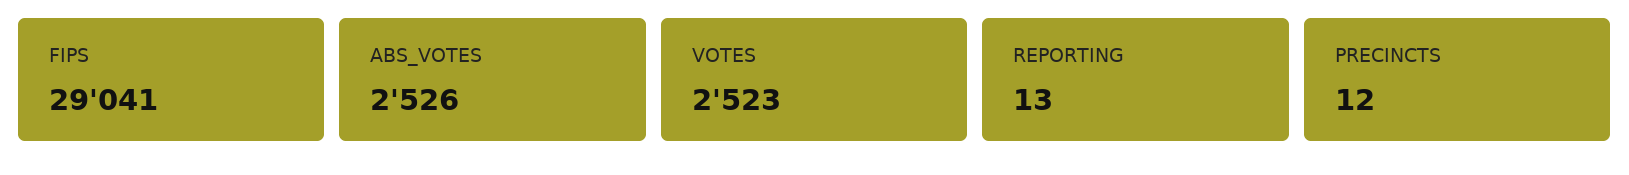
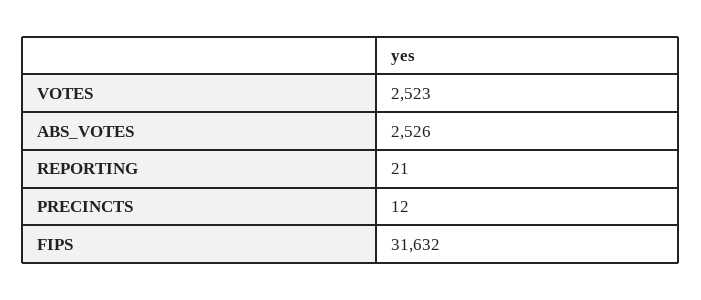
  {
-   "FIPS": 29041,
+   "FIPS": 31632,
    "ABS_VOTES": 2526,
    "VOTES": 2523,
-   "REPORTING": 13,
+   "REPORTING": 21,
    "PRECINCTS": 12
  }

